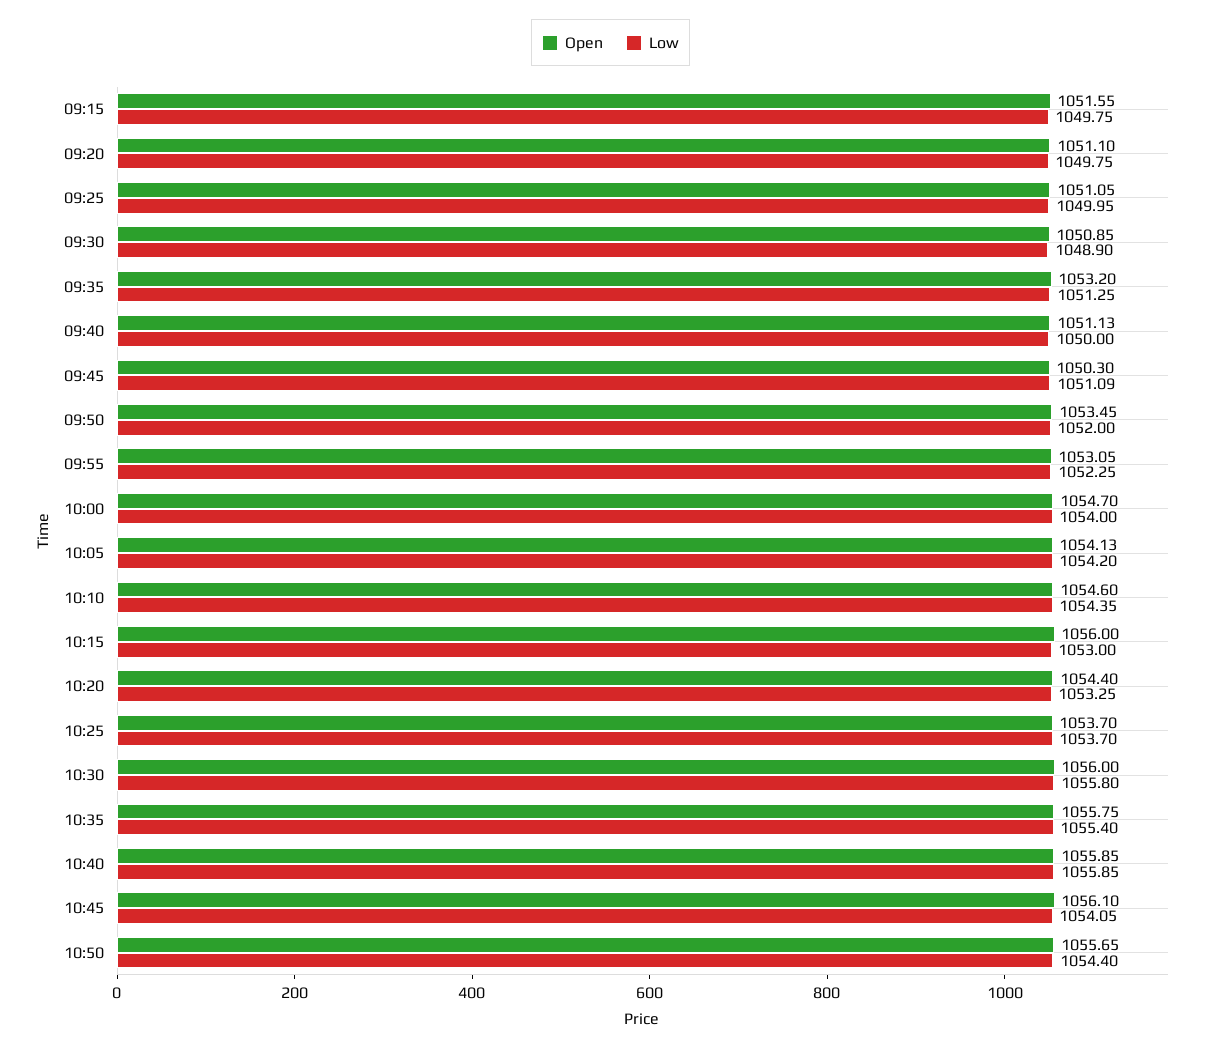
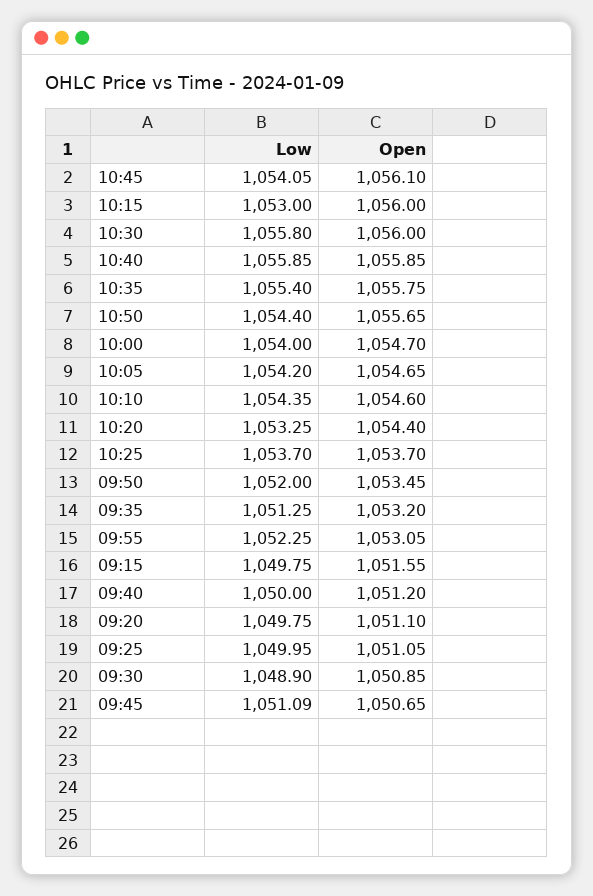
  {
    "Open": {
      "09:15": 1051.55,
      "09:20": 1051.1,
      "09:25": 1051.05,
      "09:30": 1050.85,
      "09:35": 1053.2,
-     "09:40": 1051.13,
+     "09:40": 1051.2,
-     "09:45": 1050.3,
+     "09:45": 1050.65,
      "09:50": 1053.45,
      "09:55": 1053.05,
      "10:00": 1054.7,
-     "10:05": 1054.13,
+     "10:05": 1054.65,
      "10:10": 1054.6,
      "10:15": 1056,
      "10:20": 1054.4,
      "10:25": 1053.7,
      "10:30": 1056,
      "10:35": 1055.75,
      "10:40": 1055.85,
      "10:45": 1056.1,
      "10:50": 1055.65
    },
    "Low": {
      "09:15": 1049.75,
      "09:20": 1049.75,
      "09:25": 1049.95,
      "09:30": 1048.9,
      "09:35": 1051.25,
      "09:40": 1050,
      "09:45": 1051.09,
      "09:50": 1052,
      "09:55": 1052.25,
      "10:00": 1054,
      "10:05": 1054.2,
      "10:10": 1054.35,
      "10:15": 1053,
      "10:20": 1053.25,
      "10:25": 1053.7,
      "10:30": 1055.8,
      "10:35": 1055.4,
      "10:40": 1055.85,
      "10:45": 1054.05,
      "10:50": 1054.4
    }
  }

